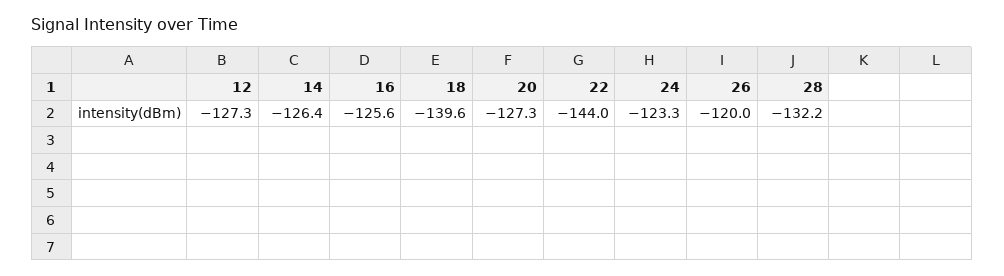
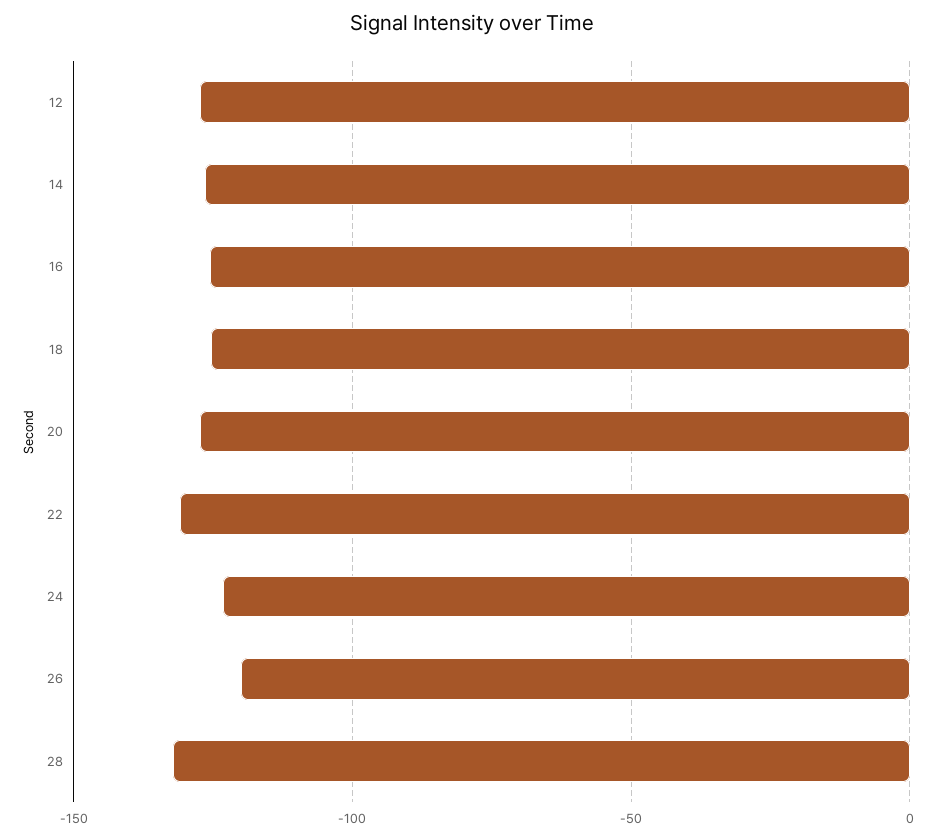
  {
    "12": -127.3,
    "14": -126.4,
    "16": -125.6,
-   "18": -139.6,
+   "18": -125,
    "20": -127.3,
-   "22": -144,
+   "22": -130,
    "24": -123.3,
    "26": -120,
    "28": -132.2
  }

